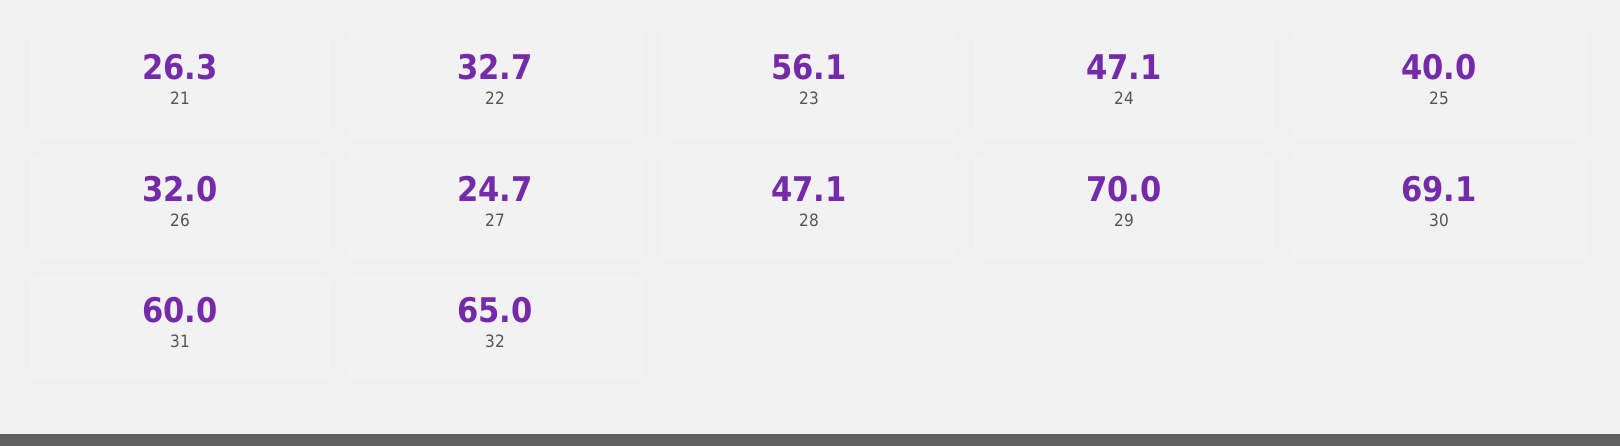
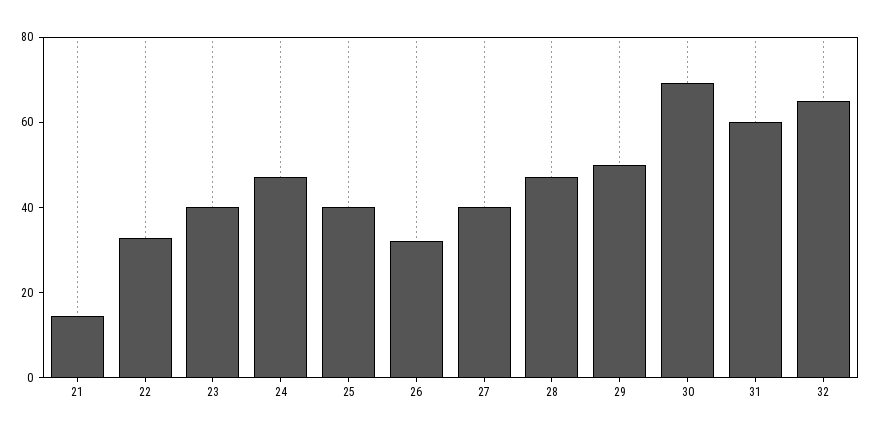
  {
-   "21": 26.3,
+   "21": 15,
    "22": 32.7,
-   "23": 56.1,
+   "23": 40,
    "24": 47.1,
    "25": 40,
    "26": 32,
-   "27": 24.7,
+   "27": 40,
    "28": 47.1,
-   "29": 70,
+   "29": 50,
    "30": 69.1,
    "31": 60,
    "32": 65
  }

